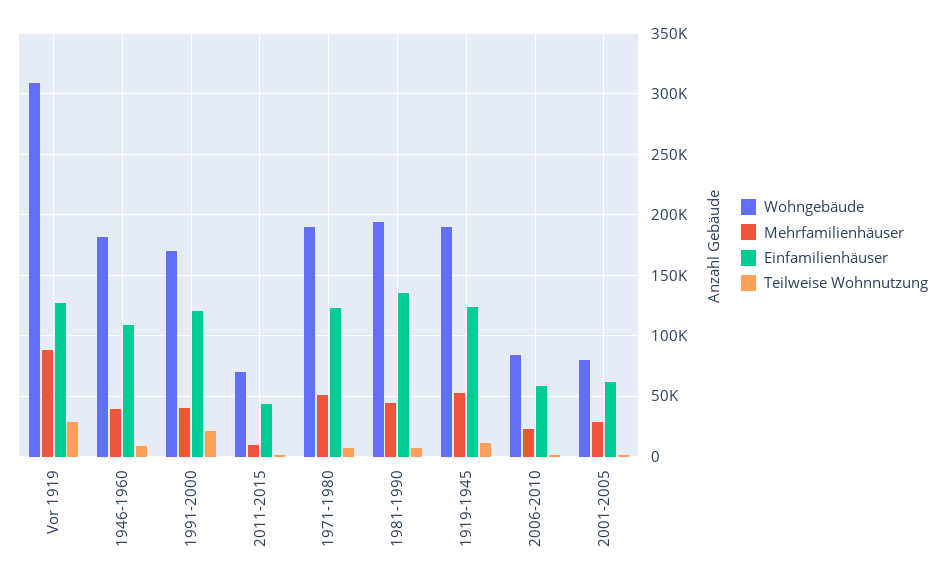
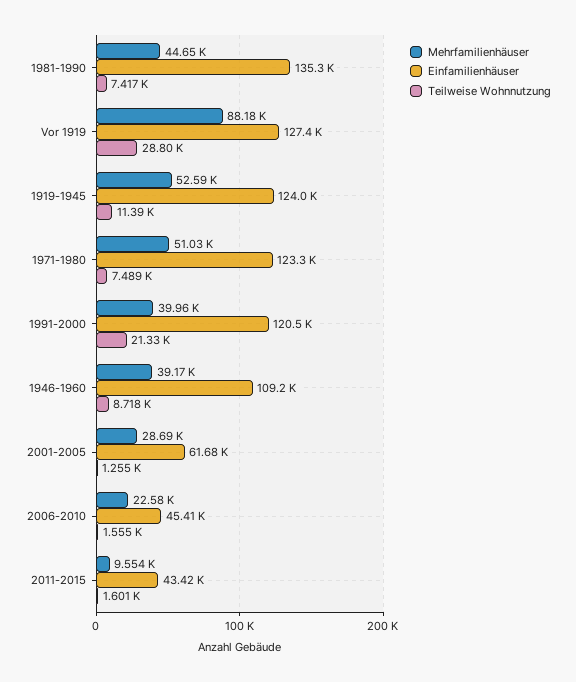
  {
-   "Wohngebäude": {
-     "Vor 1919": 310000,
-     "1946-1960": 180000,
-     "1991-2000": 170000,
-     "2011-2015": 70000,
-     "1971-1980": 190000,
-     "1981-1990": 195000,
-     "1919-1945": 190000,
-     "2006-2010": 85000,
-     "2001-2005": 80000
-   },
    "Mehrfamilienhäuser": {
      "Vor 1919": 88180,
      "1946-1960": 39170,
      "1991-2000": 39960,
      "2011-2015": 9554,
      "1971-1980": 51030,
      "1981-1990": 44650,
      "1919-1945": 52590,
      "2006-2010": 22580,
      "2001-2005": 28690
    },
    "Einfamilienhäuser": {
      "Vor 1919": 127400,
      "1946-1960": 109200,
      "1991-2000": 120500,
      "2011-2015": 43420,
      "1971-1980": 123300,
      "1981-1990": 135300,
      "1919-1945": 124000,
-     "2006-2010": 60000,
+     "2006-2010": 45410,
      "2001-2005": 61680
    },
    "Teilweise Wohnnutzung": {
      "Vor 1919": 28800,
      "1946-1960": 8718,
      "1991-2000": 21330,
      "2011-2015": 1601,
      "1971-1980": 7489,
      "1981-1990": 7417,
      "1919-1945": 11390,
      "2006-2010": 1555,
      "2001-2005": 1255
    }
  }

